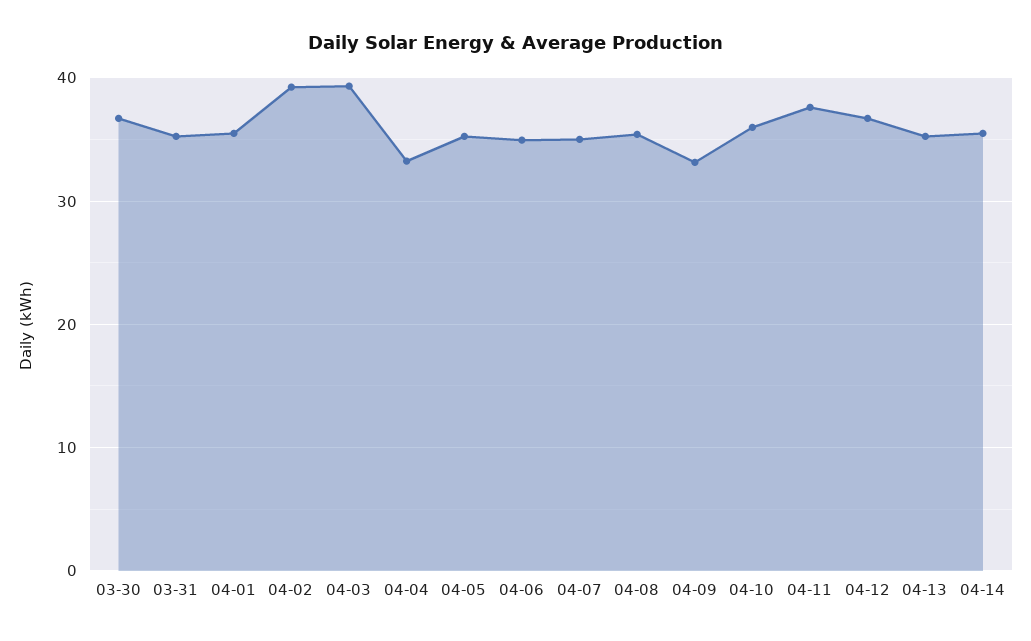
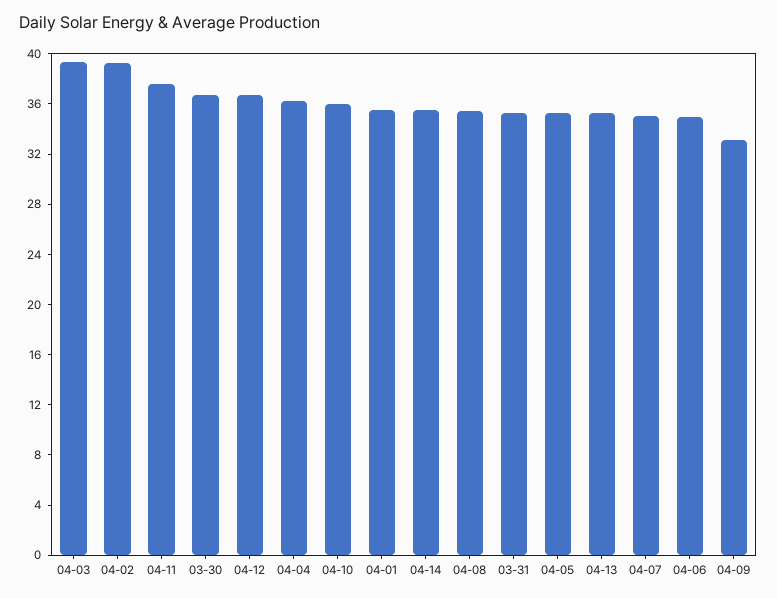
  {
    "03-30": 37,
    "03-31": 35,
    "04-01": 36,
    "04-02": 39,
    "04-03": 39,
-   "04-04": 33,
+   "04-04": 36,
    "04-05": 35,
    "04-06": 35,
    "04-07": 35,
    "04-08": 35,
    "04-09": 33,
    "04-10": 36,
    "04-11": 38,
    "04-12": 37,
    "04-13": 35,
    "04-14": 36
  }

